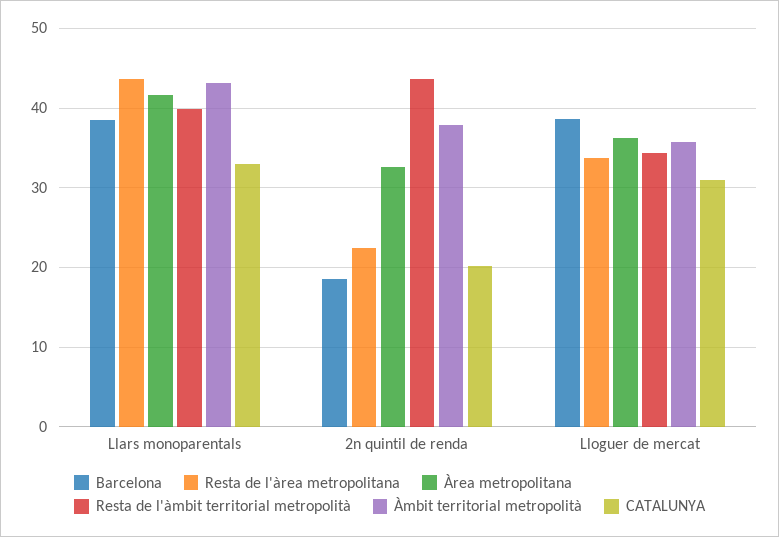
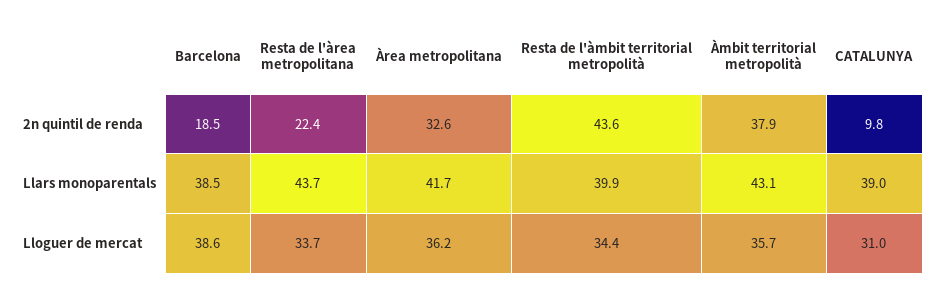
  {
    "Barcelona": {
      "Llars monoparentals": 38.5,
      "2n quintil de renda": 18.5,
      "Lloguer de mercat": 38.6
    },
    "Resta de l'àrea metropolitana": {
      "Llars monoparentals": 43.7,
      "2n quintil de renda": 22.4,
      "Lloguer de mercat": 33.7
    },
    "Àrea metropolitana": {
      "Llars monoparentals": 41.7,
      "2n quintil de renda": 32.6,
      "Lloguer de mercat": 36.2
    },
    "Resta de l'àmbit territorial metropolità": {
      "Llars monoparentals": 39.9,
      "2n quintil de renda": 43.6,
      "Lloguer de mercat": 34.4
    },
    "Àmbit territorial metropolità": {
      "Llars monoparentals": 43.1,
      "2n quintil de renda": 37.9,
      "Lloguer de mercat": 35.7
    },
    "CATALUNYA": {
-     "Llars monoparentals": 33,
+     "Llars monoparentals": 39,
-     "2n quintil de renda": 20,
+     "2n quintil de renda": 9.8,
      "Lloguer de mercat": 31
    }
  }

